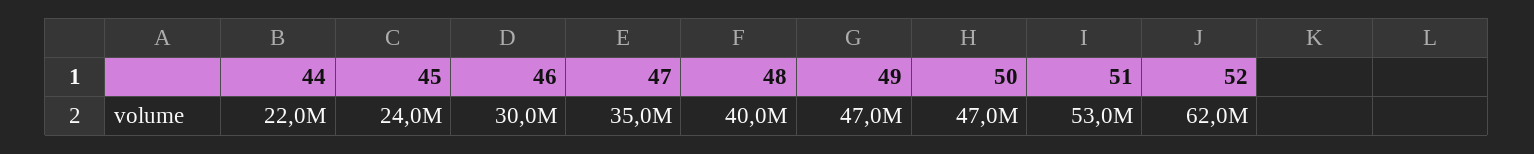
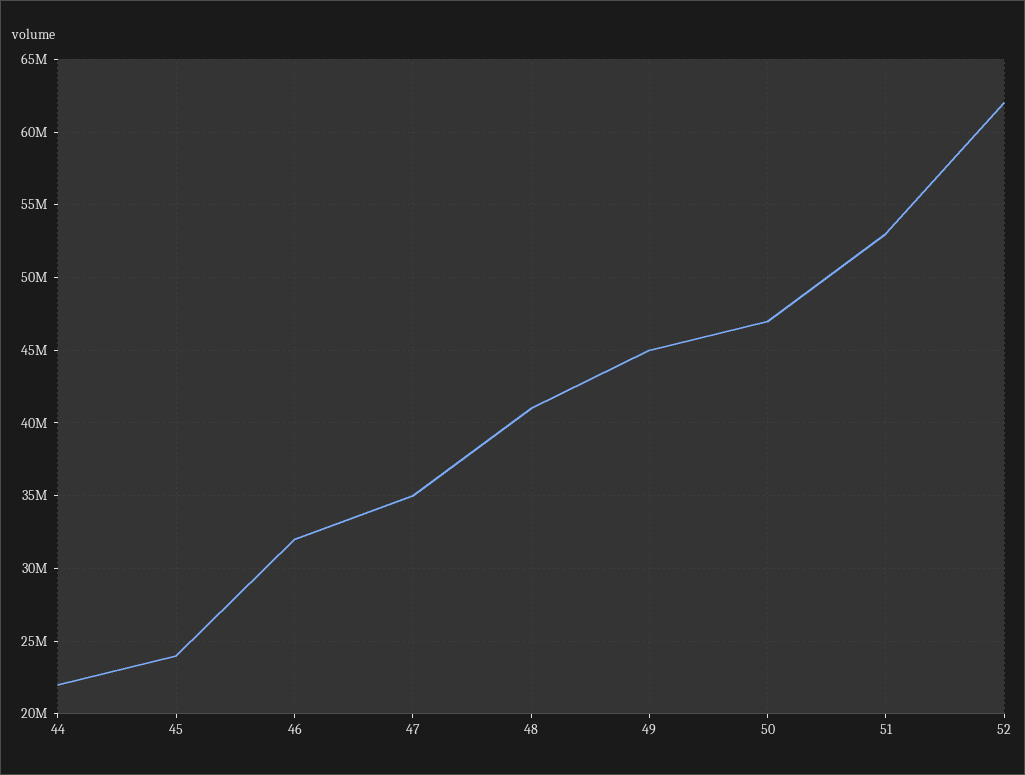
  {
    "44": 22000000,
    "45": 24000000,
-   "46": 30000000,
+   "46": 32000000,
    "47": 35000000,
-   "48": 40000000,
+   "48": 41000000,
-   "49": 47000000,
+   "49": 45000000,
    "50": 47000000,
    "51": 53000000,
    "52": 62000000
  }

